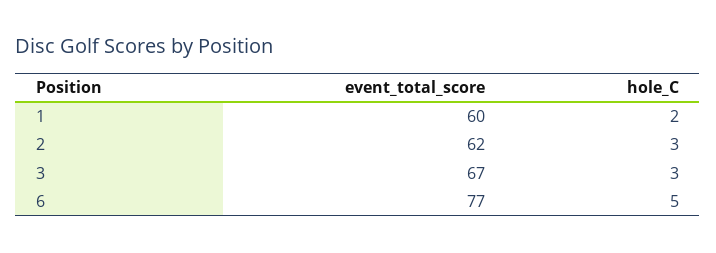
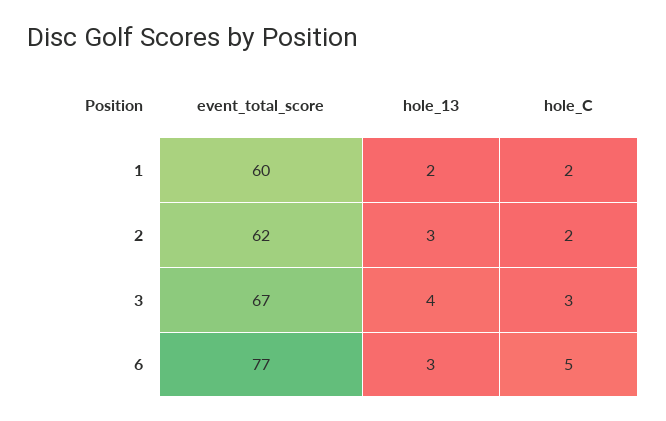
  {
    "event_total_score": {
      "1": 60,
      "2": 62,
      "3": 67,
      "6": 77
    },
    "hole_C": {
      "1": 2,
-     "2": 3,
+     "2": 2,
      "3": 3,
      "6": 5
-   }
+   },
+   "hole_13": {
+     "1": 2,
+     "2": 3,
+     "3": 4,
+     "6": 3
+   }
  }

